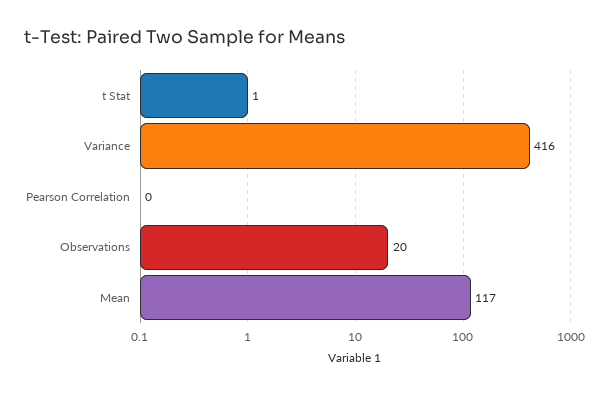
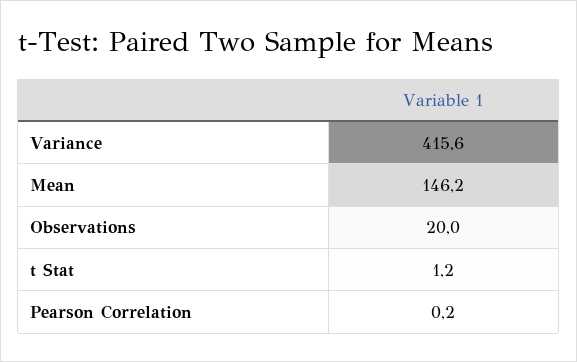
  {
    "t Stat": 1.2,
    "Variance": 415.6,
    "Pearson Correlation": 0.2,
    "Observations": 20,
-   "Mean": 117
+   "Mean": 146.2
  }

